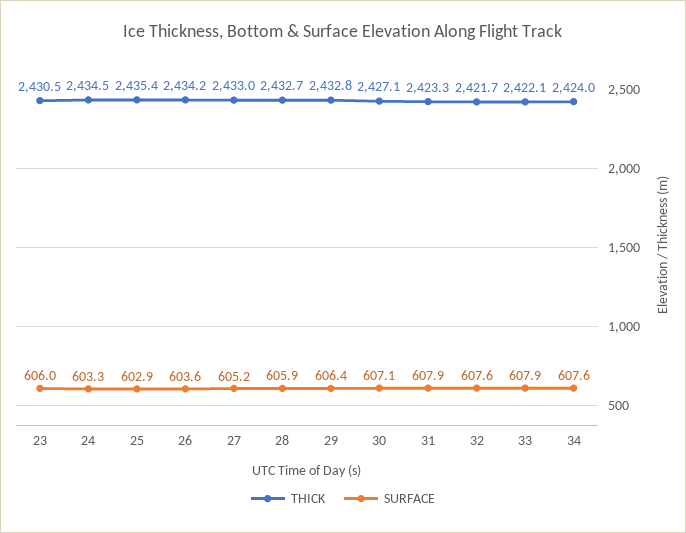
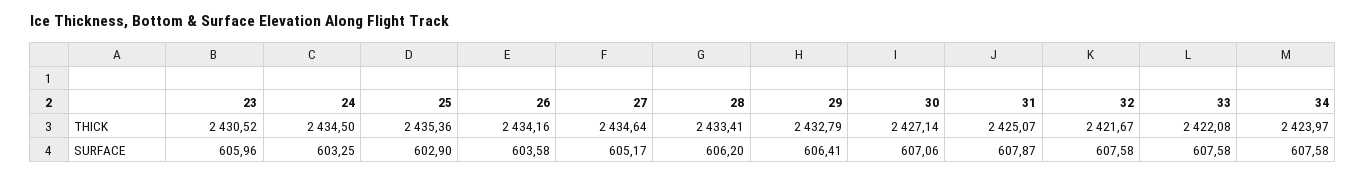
  {
    "THICK": {
      "23": 2430.52,
      "24": 2434.5,
      "25": 2435.36,
      "26": 2434.16,
-     "27": 2433,
+     "27": 2434.64,
-     "28": 2432.7,
+     "28": 2433.41,
      "29": 2432.79,
      "30": 2427.14,
-     "31": 2423.3,
+     "31": 2425.07,
      "32": 2421.67,
      "33": 2422.08,
      "34": 2423.97
    },
    "SURFACE": {
      "23": 605.96,
      "24": 603.25,
      "25": 602.9,
      "26": 603.58,
      "27": 605.17,
-     "28": 605.9,
+     "28": 606.2,
      "29": 606.41,
      "30": 607.06,
      "31": 607.87,
      "32": 607.58,
-     "33": 607.9,
+     "33": 607.58,
      "34": 607.58
    }
  }

